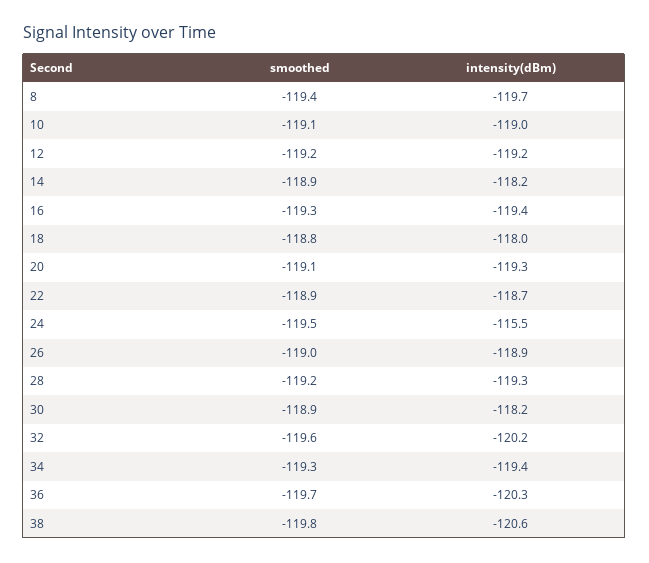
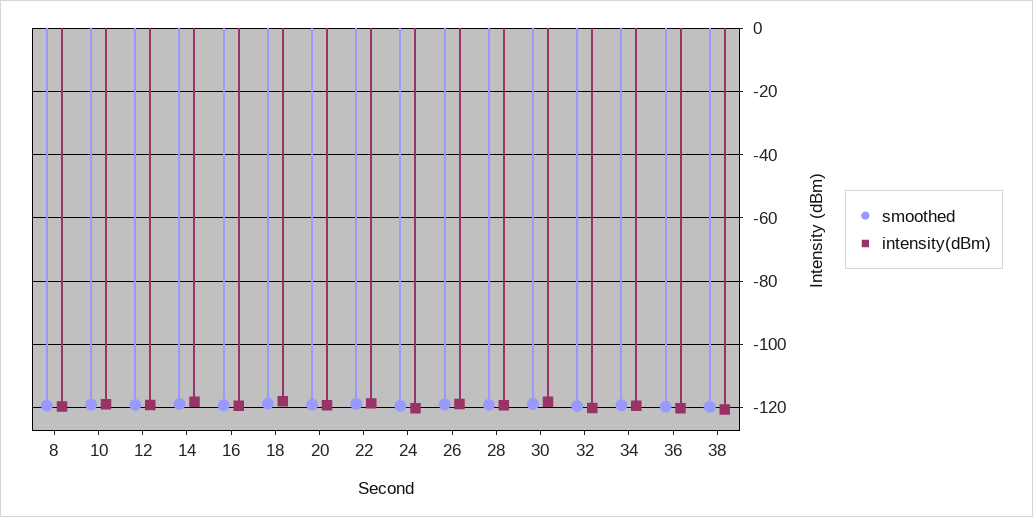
  {
    "smoothed": {
      "8": -119.4,
      "10": -119.1,
      "12": -119.2,
      "14": -118.9,
      "16": -119.3,
      "18": -118.8,
      "20": -119.1,
      "22": -118.9,
      "24": -119.5,
      "26": -119,
      "28": -119.2,
      "30": -118.9,
      "32": -119.6,
      "34": -119.3,
      "36": -119.7,
      "38": -119.8
    },
    "intensity(dBm)": {
      "8": -119.7,
      "10": -119,
      "12": -119.2,
      "14": -118.2,
      "16": -119.4,
      "18": -118,
      "20": -119.3,
      "22": -118.7,
-     "24": -115.5,
+     "24": -120,
      "26": -118.9,
      "28": -119.3,
      "30": -118.2,
      "32": -120.2,
      "34": -119.4,
      "36": -120.3,
      "38": -120.6
    }
  }

